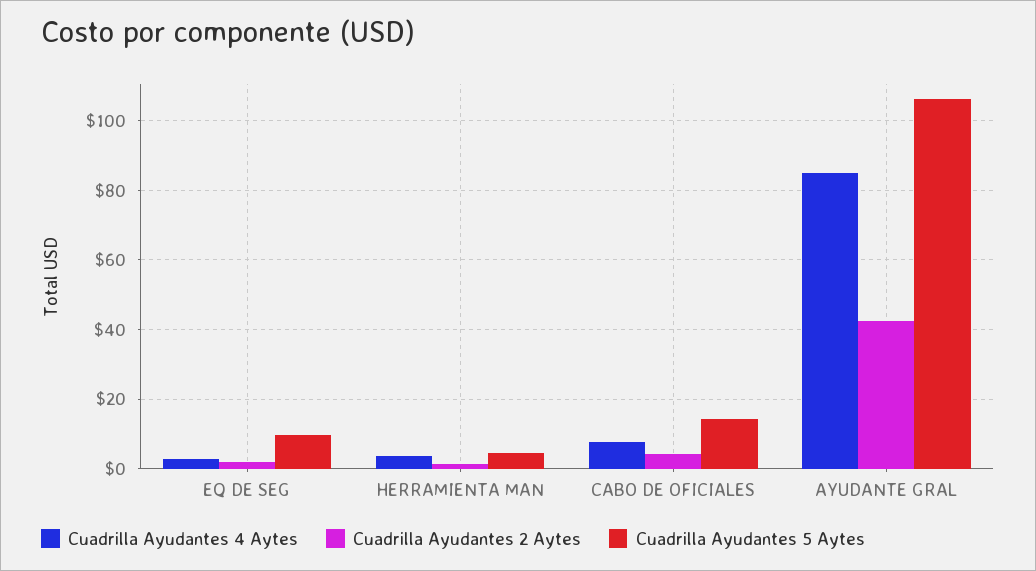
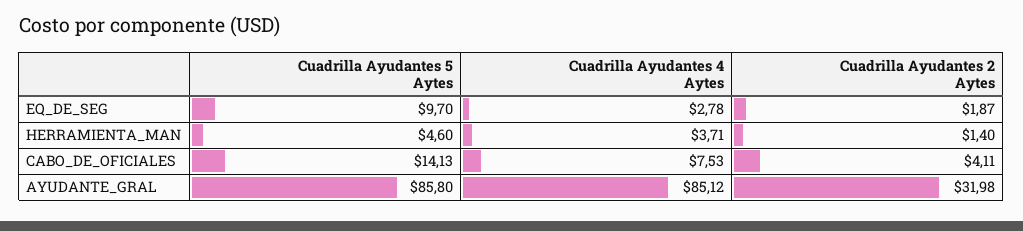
  {
    "Cuadrilla Ayudantes 4 Aytes": {
      "EQ DE SEG": 2.78,
      "HERRAMIENTA MAN": 3.71,
      "CABO DE OFICIALES": 7.53,
      "AYUDANTE GRAL": 85.12
    },
    "Cuadrilla Ayudantes 2 Aytes": {
      "EQ DE SEG": 1.87,
      "HERRAMIENTA MAN": 1.4,
      "CABO DE OFICIALES": 4.11,
-     "AYUDANTE GRAL": 42
+     "AYUDANTE GRAL": 31.98
    },
    "Cuadrilla Ayudantes 5 Aytes": {
      "EQ DE SEG": 9.7,
      "HERRAMIENTA MAN": 4.6,
      "CABO DE OFICIALES": 14.13,
-     "AYUDANTE GRAL": 106
+     "AYUDANTE GRAL": 85.8
    }
  }

